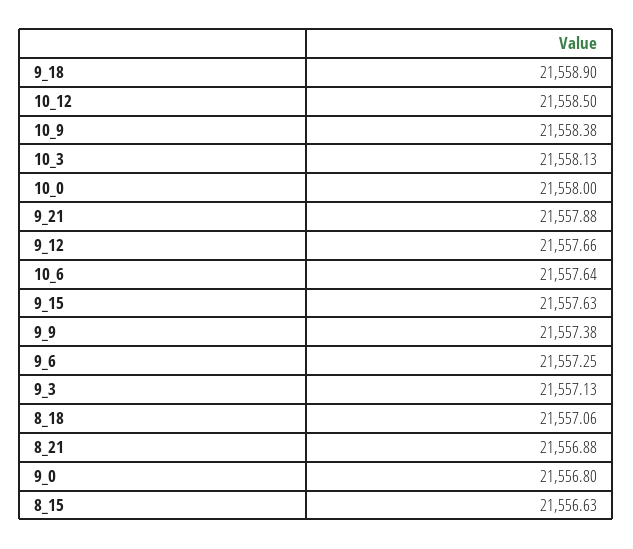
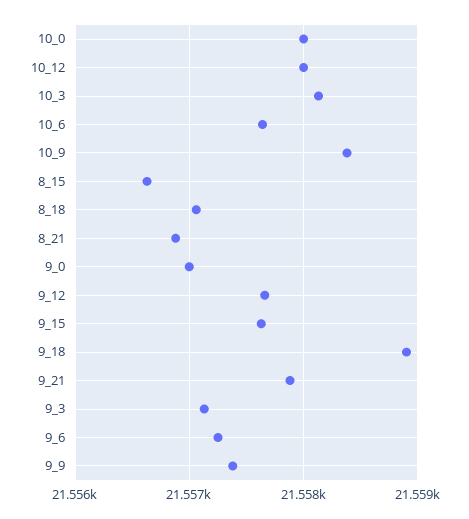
  {
    "9_18": 21558.9,
-   "10_12": 21558.5,
+   "10_12": 21558,
    "10_9": 21558.38,
    "10_3": 21558.13,
    "10_0": 21558,
    "9_21": 21557.88,
    "9_12": 21557.66,
    "10_6": 21557.64,
    "9_15": 21557.63,
    "9_9": 21557.38,
    "9_6": 21557.25,
    "9_3": 21557.13,
    "8_18": 21557.06,
    "8_21": 21556.88,
-   "9_0": 21556.8,
+   "9_0": 21557,
    "8_15": 21556.63
  }

